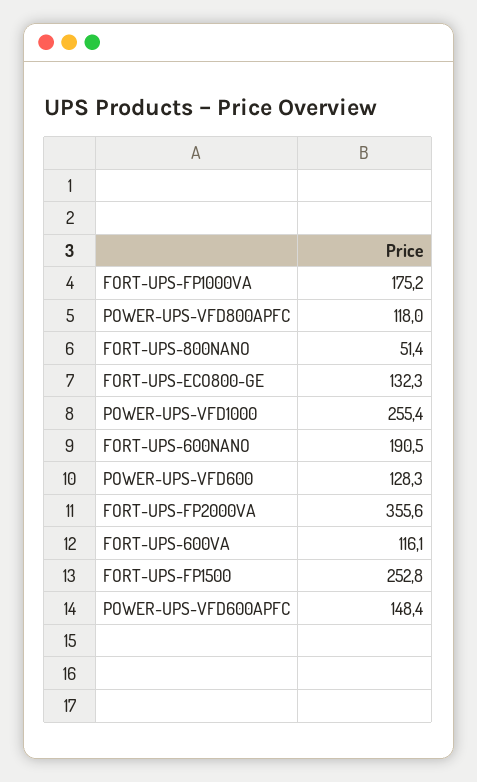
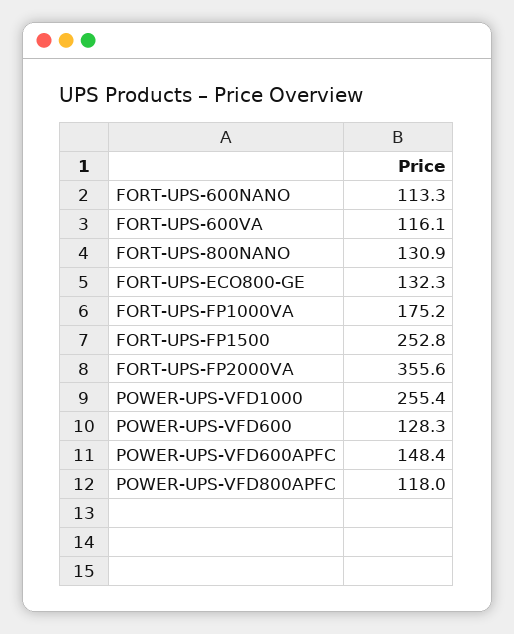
  {
    "FORT-UPS-FP1000VA": 175.2,
    "POWER-UPS-VFD800APFC": 118,
-   "FORT-UPS-800NANO": 51.4,
+   "FORT-UPS-800NANO": 130.9,
    "FORT-UPS-ECO800-GE": 132.3,
    "POWER-UPS-VFD1000": 255.4,
-   "FORT-UPS-600NANO": 190.5,
+   "FORT-UPS-600NANO": 113.3,
    "POWER-UPS-VFD600": 128.3,
    "FORT-UPS-FP2000VA": 355.6,
    "FORT-UPS-600VA": 116.1,
    "FORT-UPS-FP1500": 252.8,
    "POWER-UPS-VFD600APFC": 148.4
  }

